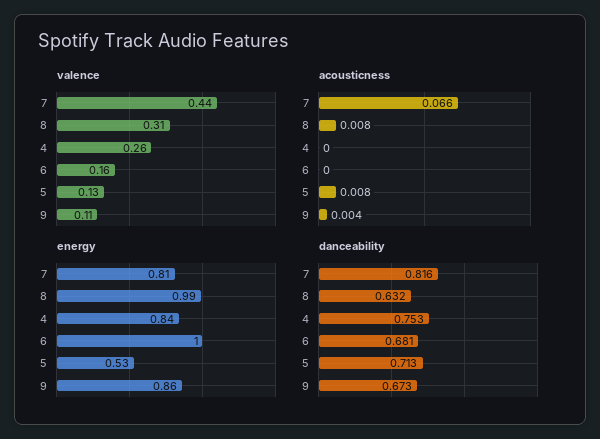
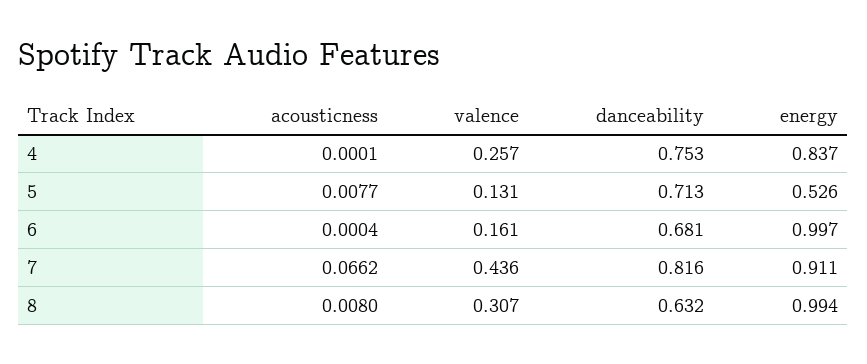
  {
    "valence": {
      "7": 0.436,
      "8": 0.307,
      "4": 0.257,
      "6": 0.161,
-     "5": 0.131,
+     "5": 0.131
-     "9": 0.11
    },
    "acousticness": {
      "7": 0.0662,
      "8": 0.008,
      "4": 0.0001,
      "6": 0.0004,
-     "5": 0.0077,
+     "5": 0.0077
-     "9": 0.004
    },
    "energy": {
-     "7": 0.81,
+     "7": 0.911,
      "8": 0.994,
      "4": 0.837,
      "6": 0.997,
-     "5": 0.526,
+     "5": 0.526
-     "9": 0.86
    },
    "danceability": {
      "7": 0.816,
      "8": 0.632,
      "4": 0.753,
      "6": 0.681,
-     "5": 0.713,
+     "5": 0.713
-     "9": 0.673
    }
  }

